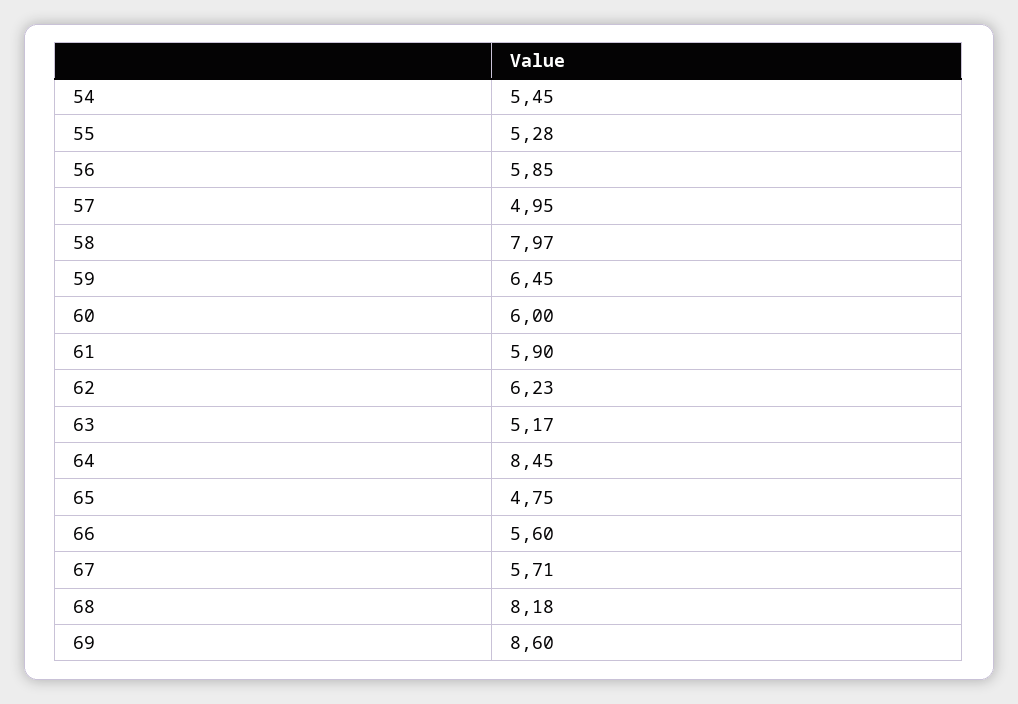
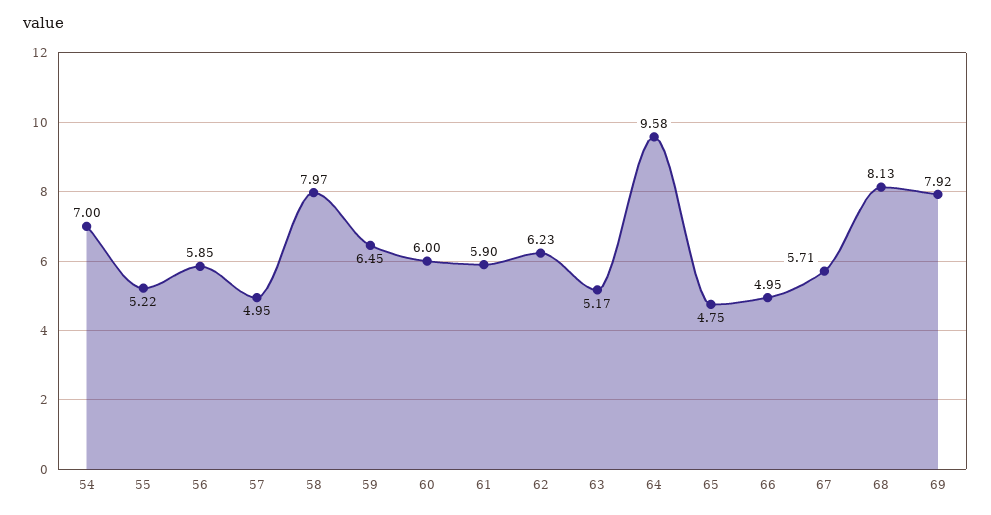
  {
-   "54": 5.45,
+   "54": 7,
-   "55": 5.28,
+   "55": 5.22,
    "56": 5.85,
    "57": 4.95,
    "58": 7.97,
    "59": 6.45,
    "60": 6,
    "61": 5.9,
    "62": 6.23,
    "63": 5.17,
-   "64": 8.45,
+   "64": 9.58,
    "65": 4.75,
-   "66": 5.6,
+   "66": 4.95,
    "67": 5.71,
-   "68": 8.18,
+   "68": 8.13,
-   "69": 8.6
+   "69": 7.92
  }

